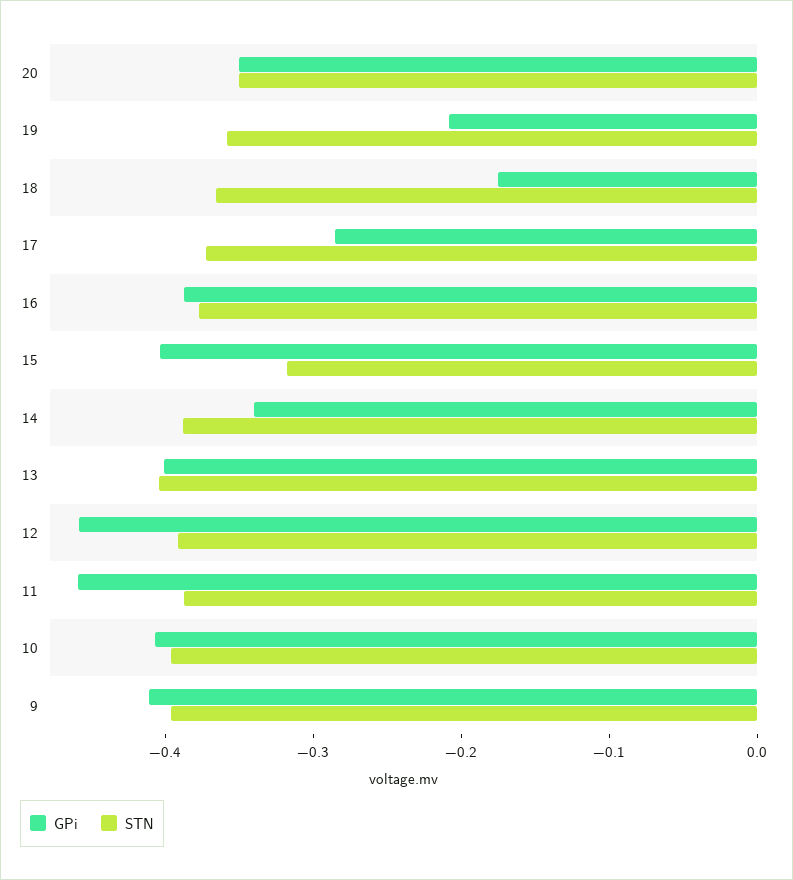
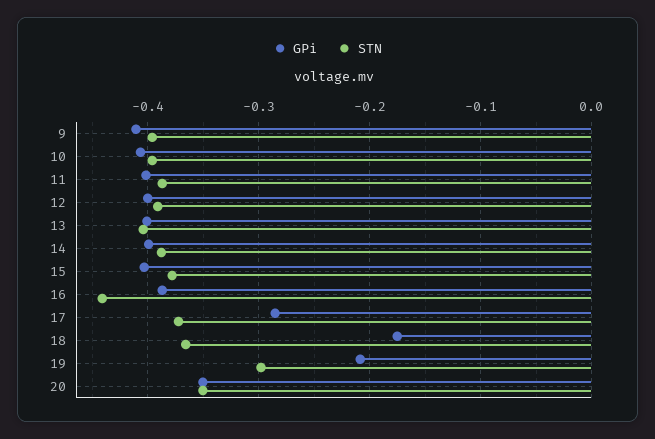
  {
    "GPi": {
      "20": -0.35,
      "19": -0.21,
      "18": -0.18,
      "17": -0.29,
      "16": -0.39,
      "15": -0.4,
-     "14": -0.34,
+     "14": -0.4,
      "13": -0.4,
-     "12": -0.46,
+     "12": -0.4,
-     "11": -0.46,
+     "11": -0.4,
      "10": -0.41,
      "9": -0.41
    },
    "STN": {
      "20": -0.35,
-     "19": -0.36,
+     "19": -0.3,
      "18": -0.37,
      "17": -0.37,
-     "16": -0.38,
+     "16": -0.44,
-     "15": -0.32,
+     "15": -0.38,
      "14": -0.39,
      "13": -0.4,
      "12": -0.39,
      "11": -0.39,
      "10": -0.4,
      "9": -0.4
    }
  }

